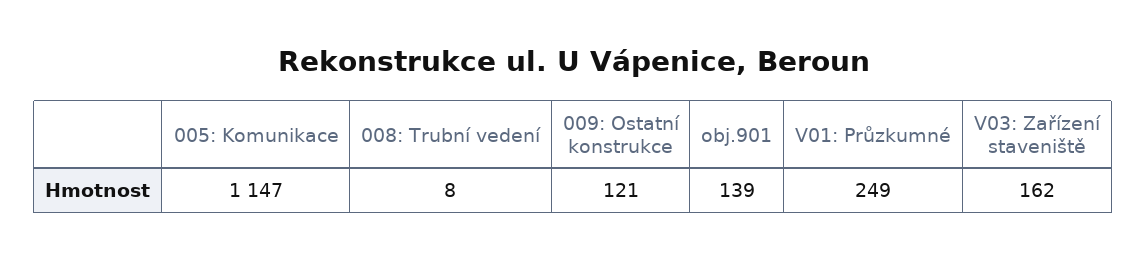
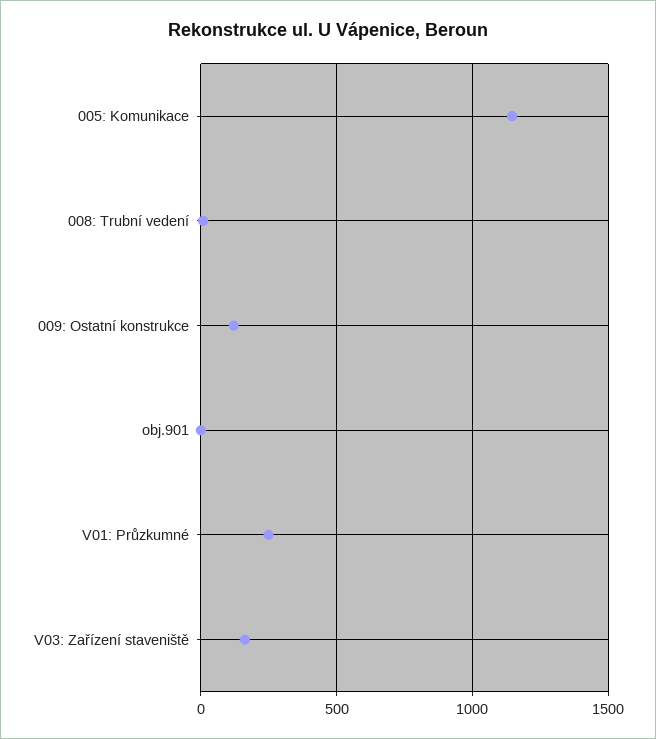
  {
    "005: Komunikace": 1147,
    "008: Trubní vedení": 8,
    "009: Ostatní konstrukce": 121,
-   "obj.901": 139,
+   "obj.901": 0,
    "V01: Průzkumné": 249,
    "V03: Zařízení staveniště": 162
  }

